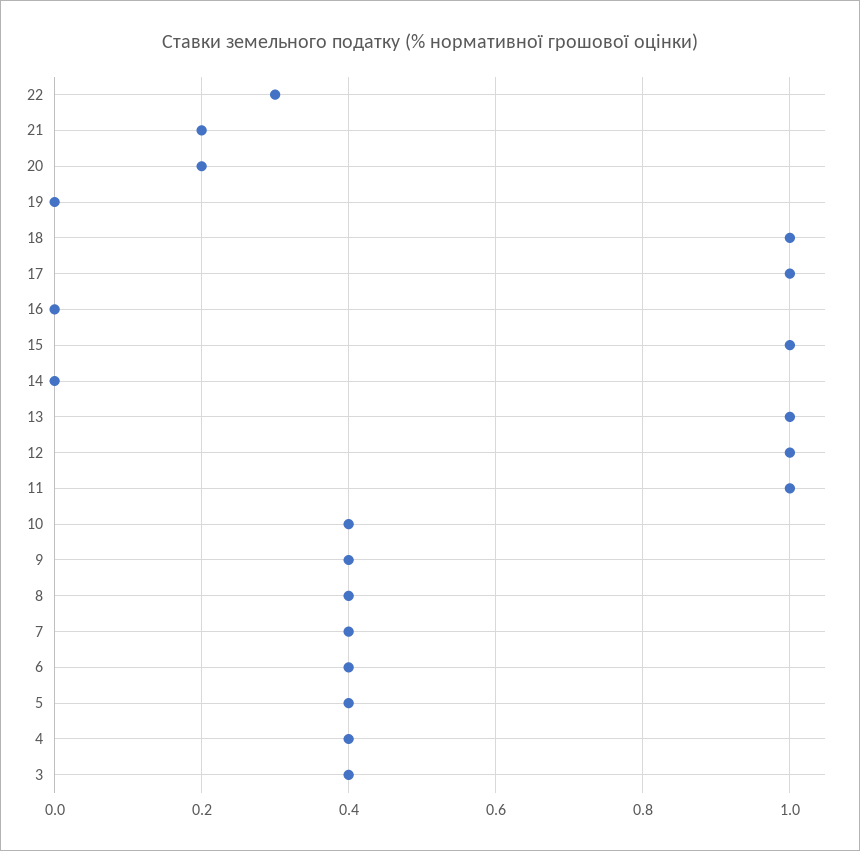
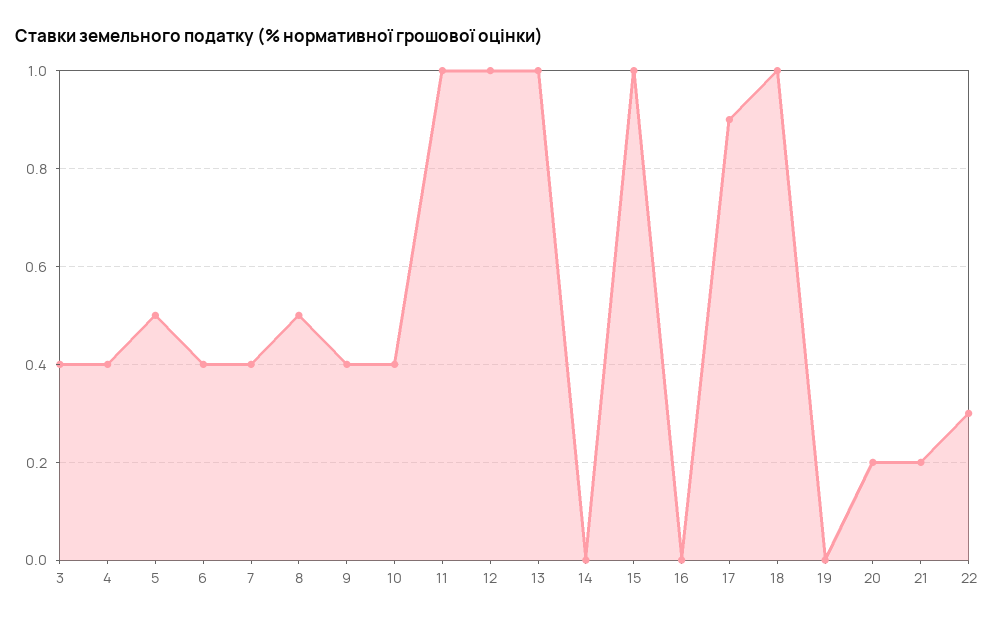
  {
    "22": 0.3,
    "21": 0.2,
    "20": 0.2,
    "19": 0,
    "18": 1,
-   "17": 1,
+   "17": 0.9,
    "16": 0,
    "15": 1,
    "14": 0,
    "13": 1,
    "12": 1,
    "11": 1,
    "10": 0.4,
    "9": 0.4,
-   "8": 0.4,
+   "8": 0.5,
    "7": 0.4,
    "6": 0.4,
-   "5": 0.4,
+   "5": 0.5,
    "4": 0.4,
    "3": 0.4
  }

